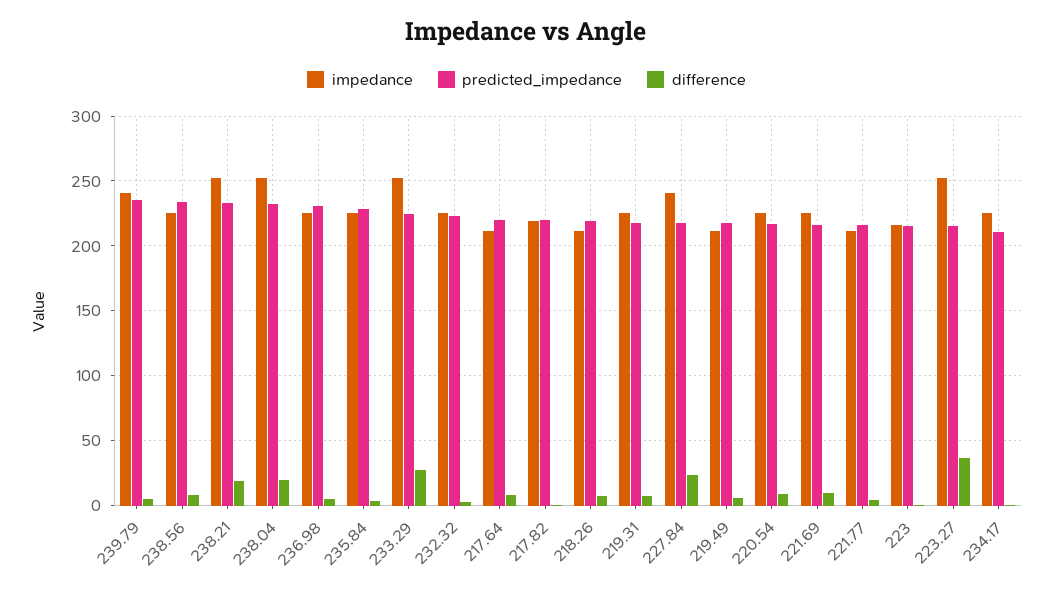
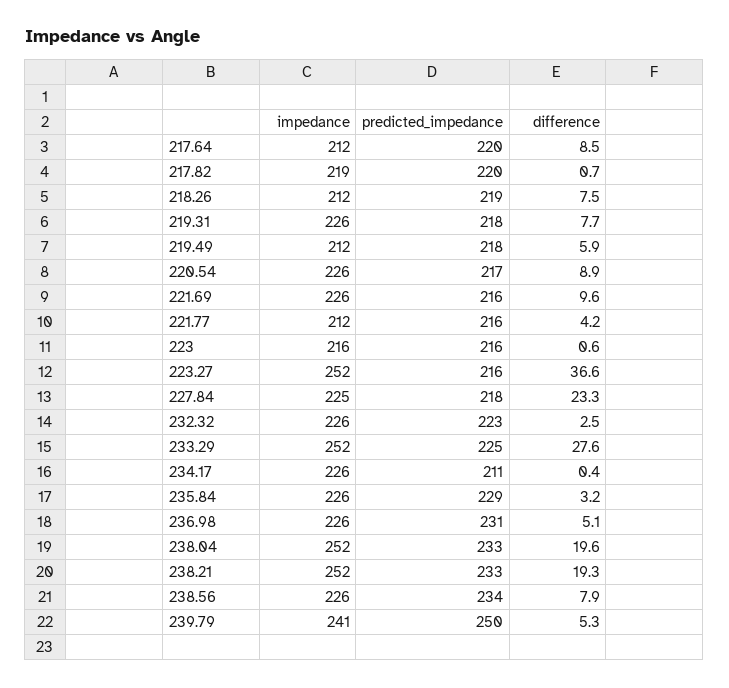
  {
    "impedance": {
      "239.79": 241,
      "238.56": 226,
      "238.21": 252,
      "238.04": 252,
      "236.98": 226,
      "235.84": 226,
      "233.29": 252,
      "232.32": 226,
      "217.64": 212,
      "217.82": 219,
      "218.26": 212,
      "219.31": 226,
-     "227.84": 240,
+     "227.84": 225,
      "219.49": 212,
      "220.54": 226,
      "221.69": 226,
      "221.77": 212,
      "223": 216,
      "223.27": 252,
      "234.17": 226
    },
    "predicted_impedance": {
-     "239.79": 235,
+     "239.79": 250,
      "238.56": 234,
      "238.21": 233,
      "238.04": 233,
      "236.98": 231,
      "235.84": 229,
      "233.29": 225,
      "232.32": 223,
      "217.64": 220,
      "217.82": 220,
      "218.26": 219,
      "219.31": 218,
      "227.84": 218,
      "219.49": 218,
      "220.54": 217,
      "221.69": 216,
      "221.77": 216,
      "223": 216,
      "223.27": 216,
      "234.17": 211
    },
    "difference": {
      "239.79": 5.3,
      "238.56": 7.9,
      "238.21": 19.3,
      "238.04": 19.6,
      "236.98": 5.1,
      "235.84": 3.2,
      "233.29": 27.6,
      "232.32": 2.5,
      "217.64": 8.5,
      "217.82": 0.7,
      "218.26": 7.5,
      "219.31": 7.7,
      "227.84": 23.3,
      "219.49": 5.9,
      "220.54": 8.9,
      "221.69": 9.6,
      "221.77": 4.2,
      "223": 0.6,
      "223.27": 36.6,
      "234.17": 0.4
    }
  }

